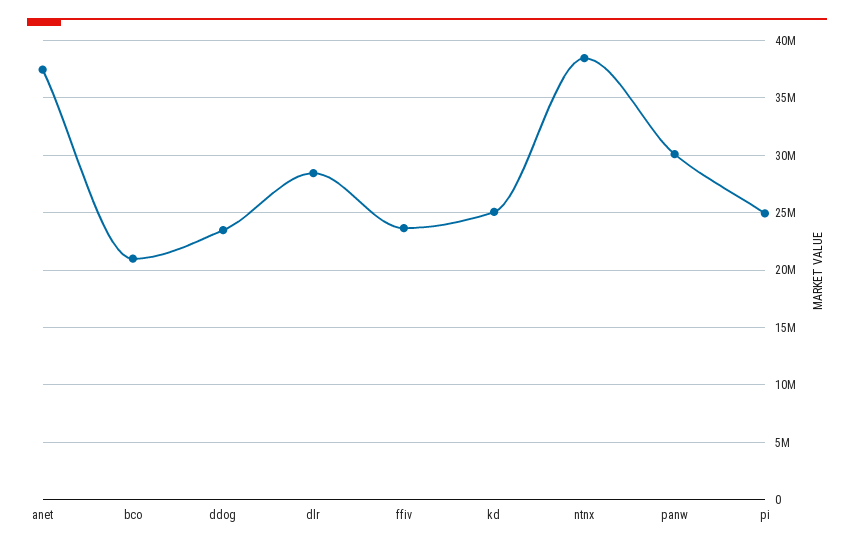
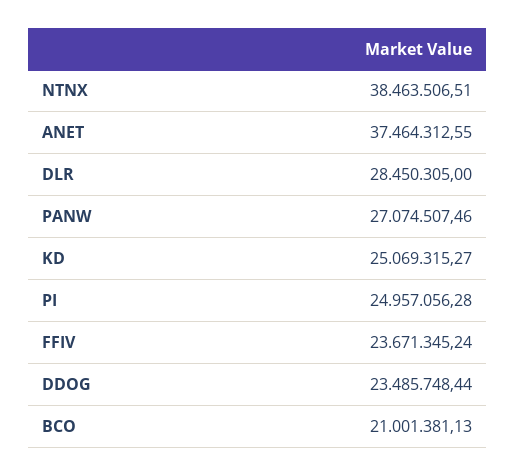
  {
    "anet": 37464312.55,
    "bco": 21001381.13,
    "ddog": 23485748.44,
    "dlr": 28450305,
    "ffiv": 23671345.24,
    "kd": 25069315.27,
    "ntnx": 38463506.51,
-   "panw": 30000000,
+   "panw": 27074507.46,
    "pi": 24957056.28
  }

